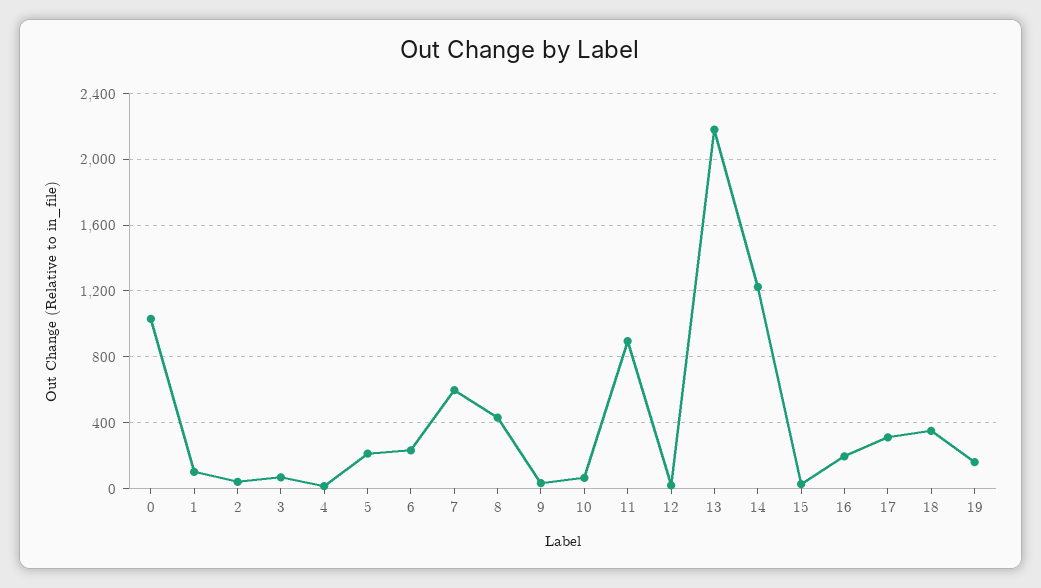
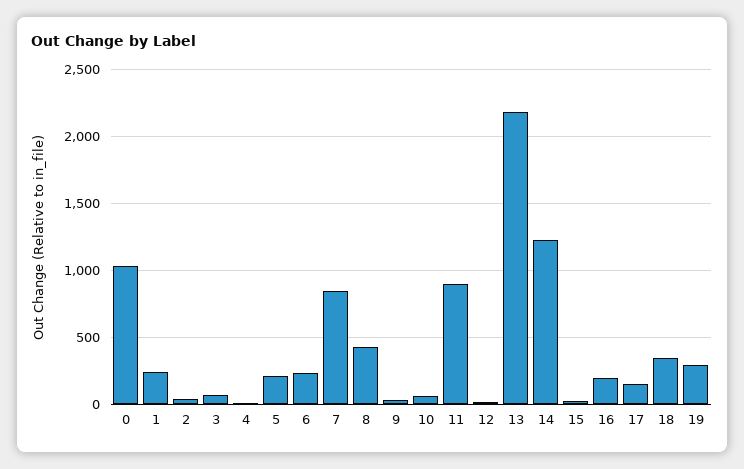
  {
    "0": 1050,
-   "1": 100,
+   "1": 250,
    "2": 50,
    "3": 50,
    "4": 0,
    "5": 200,
    "6": 250,
-   "7": 600,
+   "7": 850,
    "8": 450,
    "9": 50,
    "10": 50,
    "11": 900,
    "12": 0,
    "13": 2200,
    "14": 1250,
    "15": 50,
    "16": 200,
-   "17": 300,
+   "17": 150,
    "18": 350,
-   "19": 150
+   "19": 300
  }

